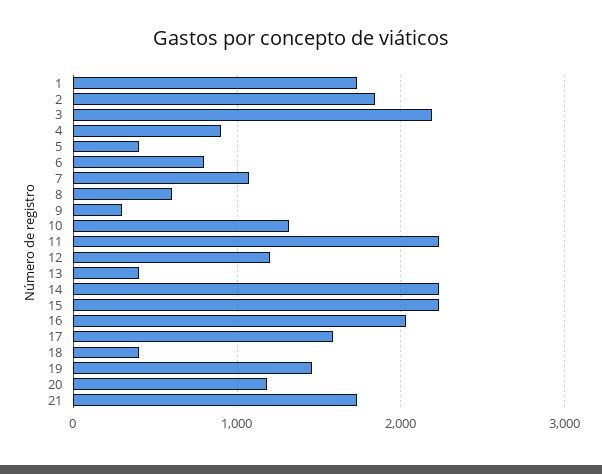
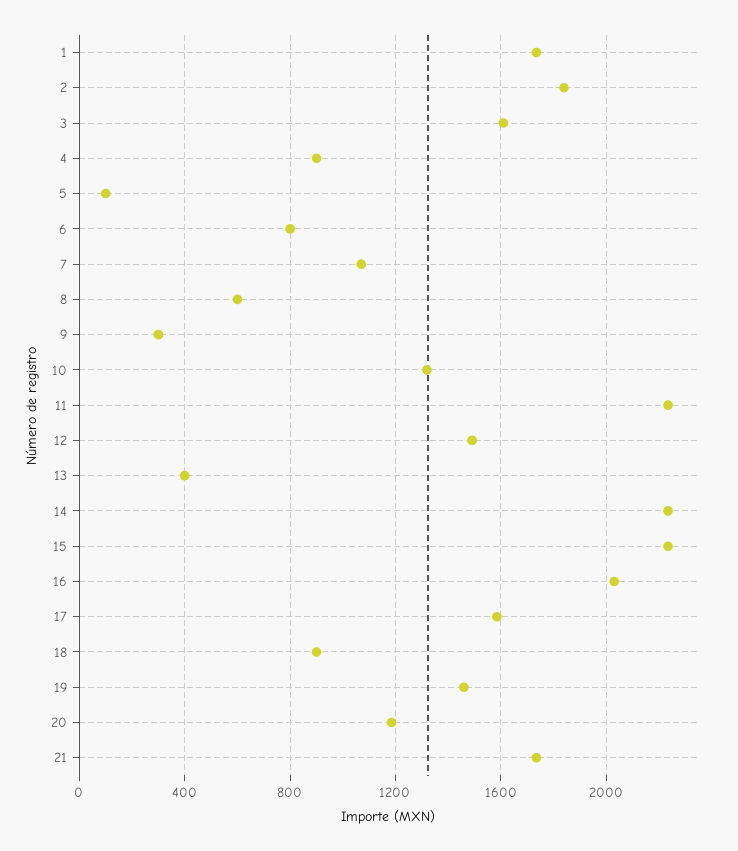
  {
    "1": 1750,
    "2": 1850,
-   "3": 2200,
+   "3": 1600,
    "4": 900,
-   "5": 400,
+   "5": 100,
    "6": 800,
    "7": 1050,
    "8": 600,
    "9": 300,
    "10": 1300,
    "11": 2250,
-   "12": 1200,
+   "12": 1500,
    "13": 400,
    "14": 2250,
    "15": 2250,
    "16": 2050,
    "17": 1600,
-   "18": 400,
+   "18": 900,
    "19": 1450,
    "20": 1200,
    "21": 1750
  }

